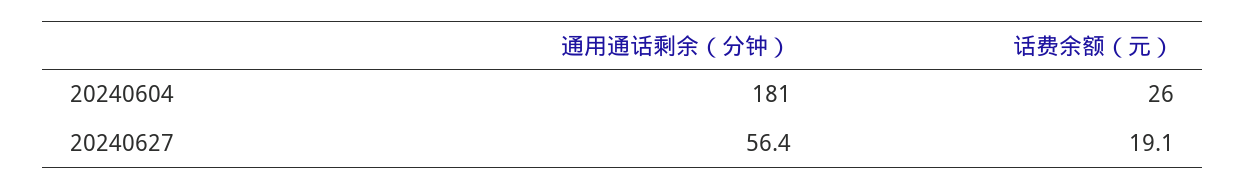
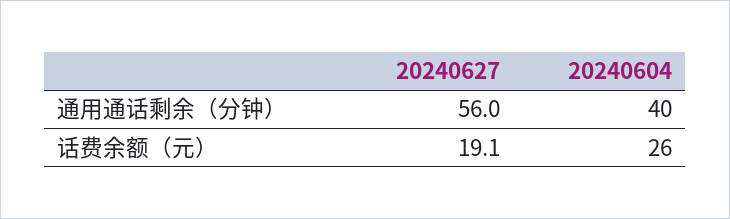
  {
    "通用通话剩余（分钟）": {
-     "20240604": 181,
+     "20240604": 40,
-     "20240627": 56.4
+     "20240627": 56
    },
    "话费余额（元）": {
      "20240604": 26,
      "20240627": 19.1
    }
  }

